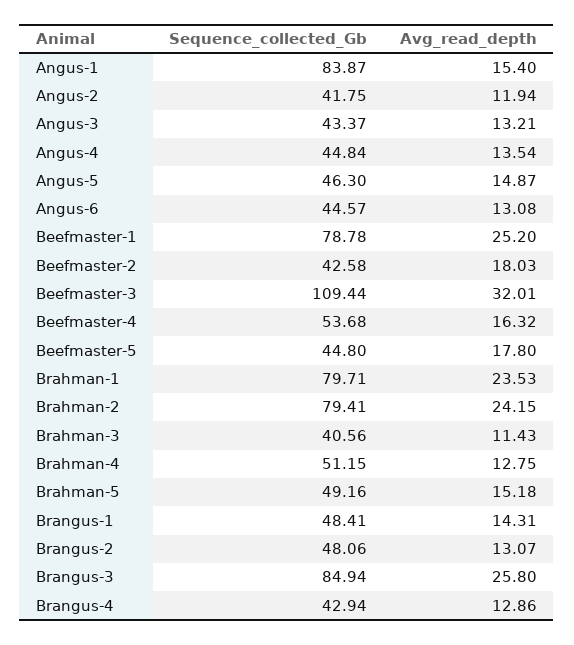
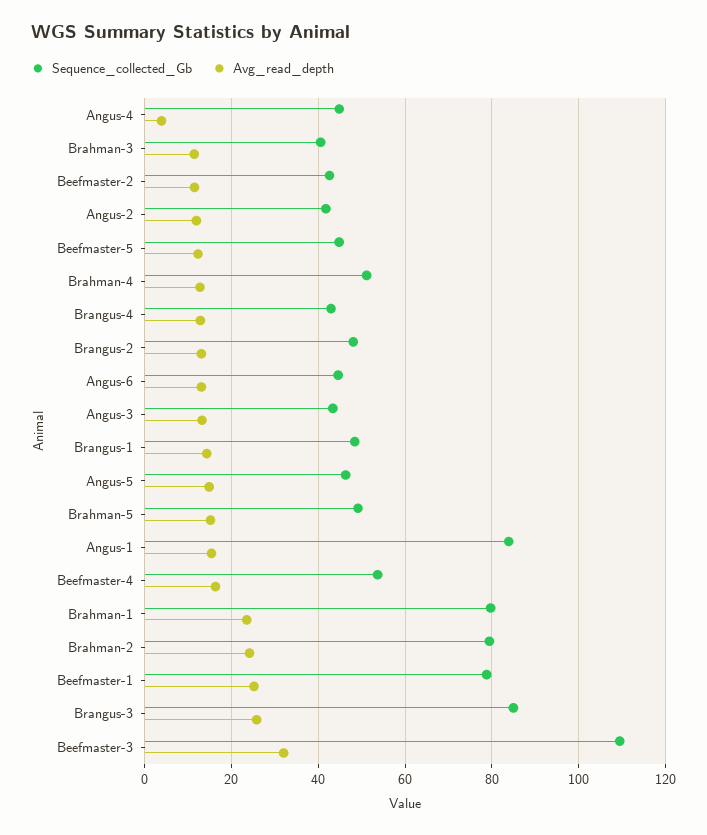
  {
    "Sequence_collected_Gb": {
      "Angus-1": 83.87,
      "Angus-2": 41.75,
      "Angus-3": 43.37,
      "Angus-4": 44.84,
      "Angus-5": 46.3,
      "Angus-6": 44.57,
      "Beefmaster-1": 78.78,
      "Beefmaster-2": 42.58,
      "Beefmaster-3": 109.44,
      "Beefmaster-4": 53.68,
      "Beefmaster-5": 44.8,
      "Brahman-1": 79.71,
      "Brahman-2": 79.41,
      "Brahman-3": 40.56,
      "Brahman-4": 51.15,
      "Brahman-5": 49.16,
      "Brangus-1": 48.41,
      "Brangus-2": 48.06,
      "Brangus-3": 84.94,
      "Brangus-4": 42.94
    },
    "Avg_read_depth": {
      "Angus-1": 15.4,
      "Angus-2": 11.94,
      "Angus-3": 13.21,
-     "Angus-4": 13.54,
+     "Angus-4": 4,
      "Angus-5": 14.87,
      "Angus-6": 13.08,
      "Beefmaster-1": 25.2,
-     "Beefmaster-2": 18.03,
+     "Beefmaster-2": 12,
      "Beefmaster-3": 32.01,
      "Beefmaster-4": 16.32,
-     "Beefmaster-5": 17.8,
+     "Beefmaster-5": 12,
      "Brahman-1": 23.53,
      "Brahman-2": 24.15,
      "Brahman-3": 11.43,
      "Brahman-4": 12.75,
      "Brahman-5": 15.18,
      "Brangus-1": 14.31,
      "Brangus-2": 13.07,
      "Brangus-3": 25.8,
      "Brangus-4": 12.86
    }
  }

